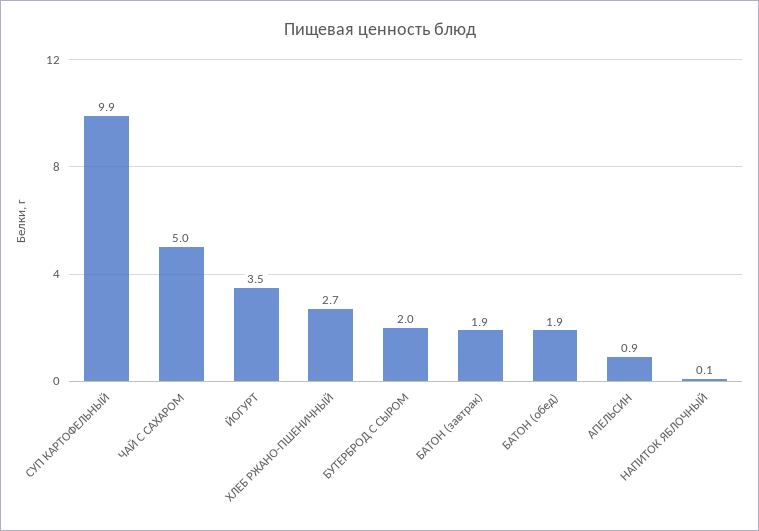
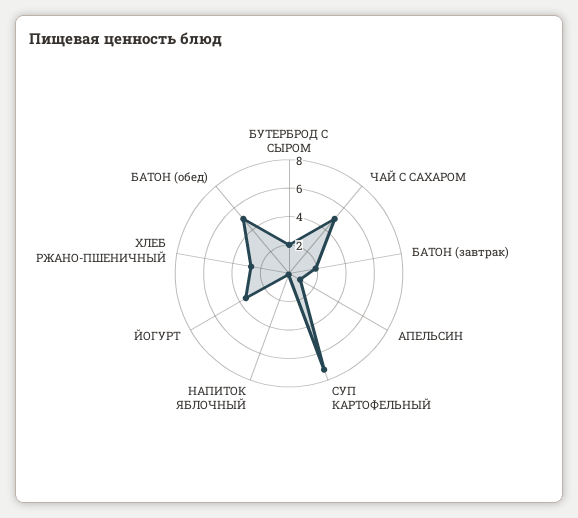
  {
-   "СУП КАРТОФЕЛЬНЫЙ": 9.9,
+   "СУП КАРТОФЕЛЬНЫЙ": 7,
    "ЧАЙ С САХАРОМ": 5,
    "ЙОГУРТ": 3.5,
    "ХЛЕБ РЖАНО-ПШЕНИЧНЫЙ": 2.7,
    "БУТЕРБРОД С СЫРОМ": 2,
    "БАТОН (завтрак)": 1.9,
-   "БАТОН (обед)": 1.9,
+   "БАТОН (обед)": 5,
    "АПЕЛЬСИН": 0.9,
    "НАПИТОК ЯБЛОЧНЫЙ": 0.1
  }

